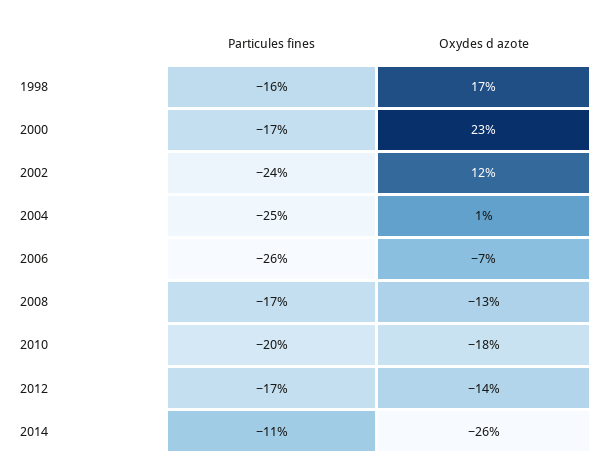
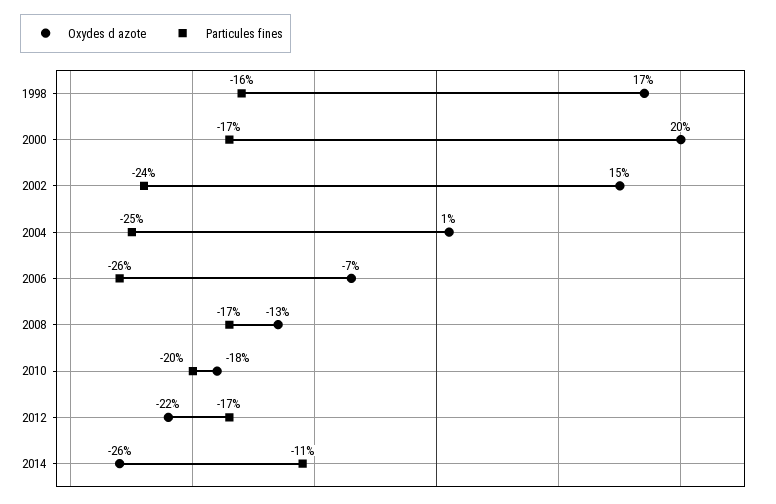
  {
    "Particules fines": {
      "1998": -16,
      "2000": -17,
      "2002": -24,
      "2004": -25,
      "2006": -26,
      "2008": -17,
      "2010": -20,
      "2012": -17,
      "2014": -11
    },
    "Oxydes d azote": {
      "1998": 17,
-     "2000": 23,
+     "2000": 20,
-     "2002": 12,
+     "2002": 15,
      "2004": 1,
      "2006": -7,
      "2008": -13,
      "2010": -18,
-     "2012": -14,
+     "2012": -22,
      "2014": -26
    }
  }

